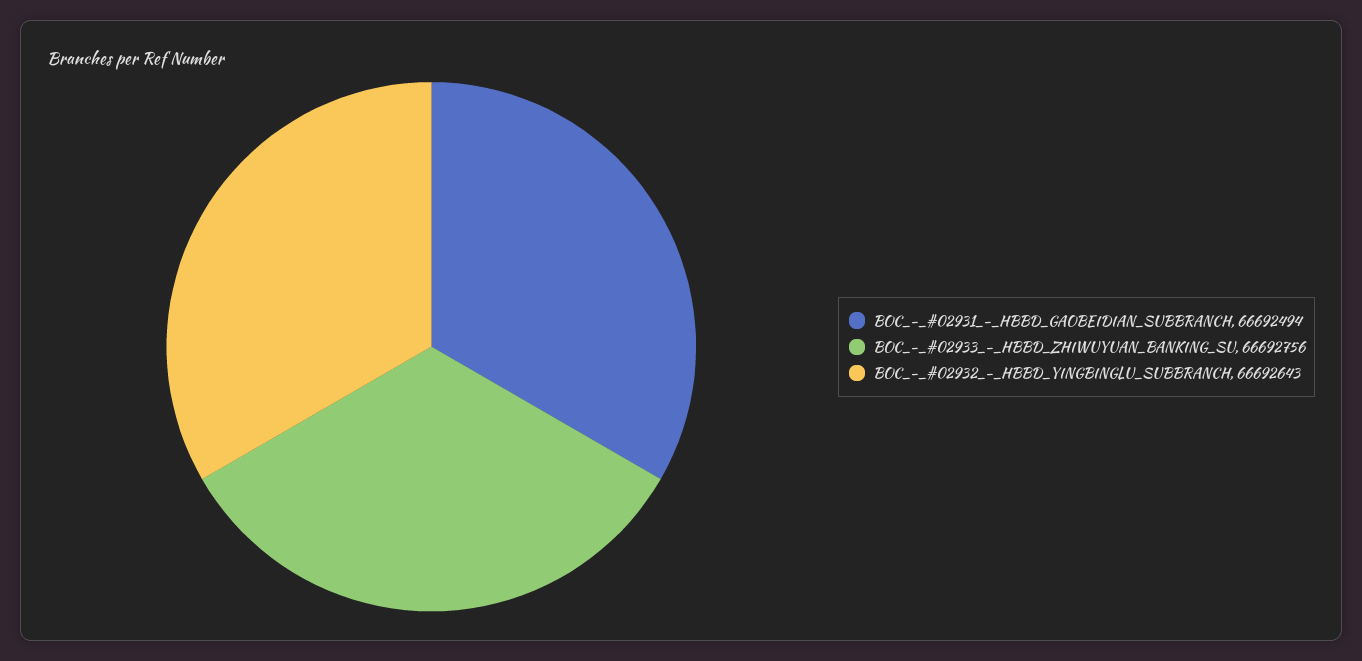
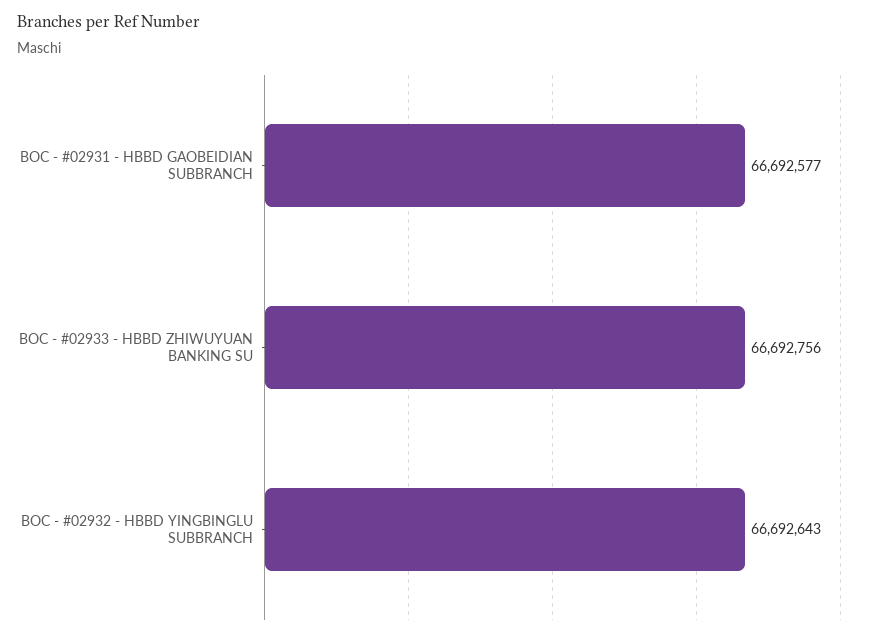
  {
-   "BOC_-_#02931_-_HBBD_GAOBEIDIAN_SUBBRANCH": 66692494,
+   "BOC_-_#02931_-_HBBD_GAOBEIDIAN_SUBBRANCH": 66692577,
    "BOC_-_#02933_-_HBBD_ZHIWUYUAN_BANKING_SU": 66692756,
    "BOC_-_#02932_-_HBBD_YINGBINGLU_SUBBRANCH": 66692643
  }

